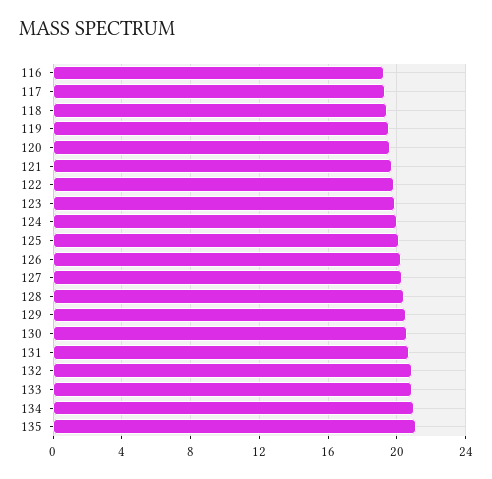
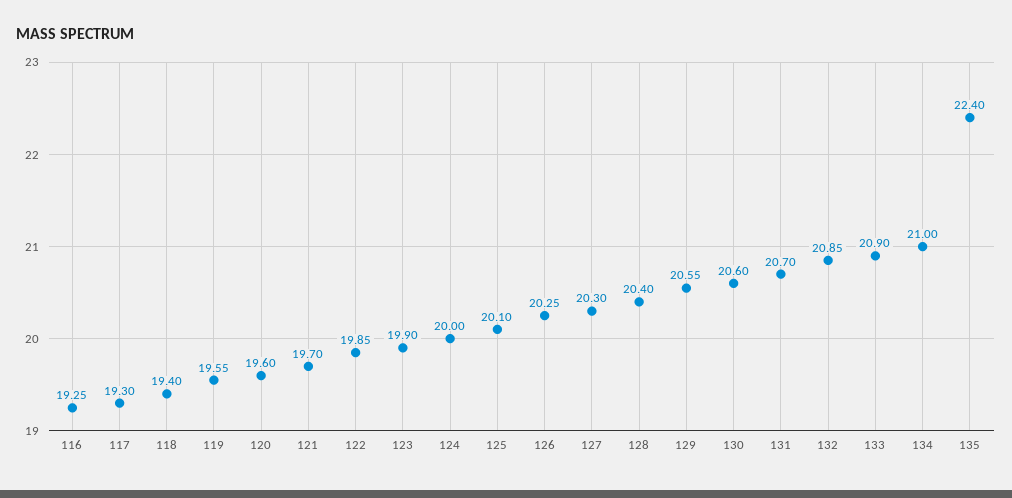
  {
    "116": 19.25,
    "117": 19.3,
    "118": 19.4,
    "119": 19.55,
    "120": 19.6,
    "121": 19.7,
    "122": 19.85,
    "123": 19.9,
    "124": 20,
    "125": 20.1,
    "126": 20.25,
    "127": 20.3,
    "128": 20.4,
    "129": 20.55,
    "130": 20.6,
    "131": 20.7,
    "132": 20.85,
    "133": 20.9,
    "134": 21,
-   "135": 21
+   "135": 22.4
  }

